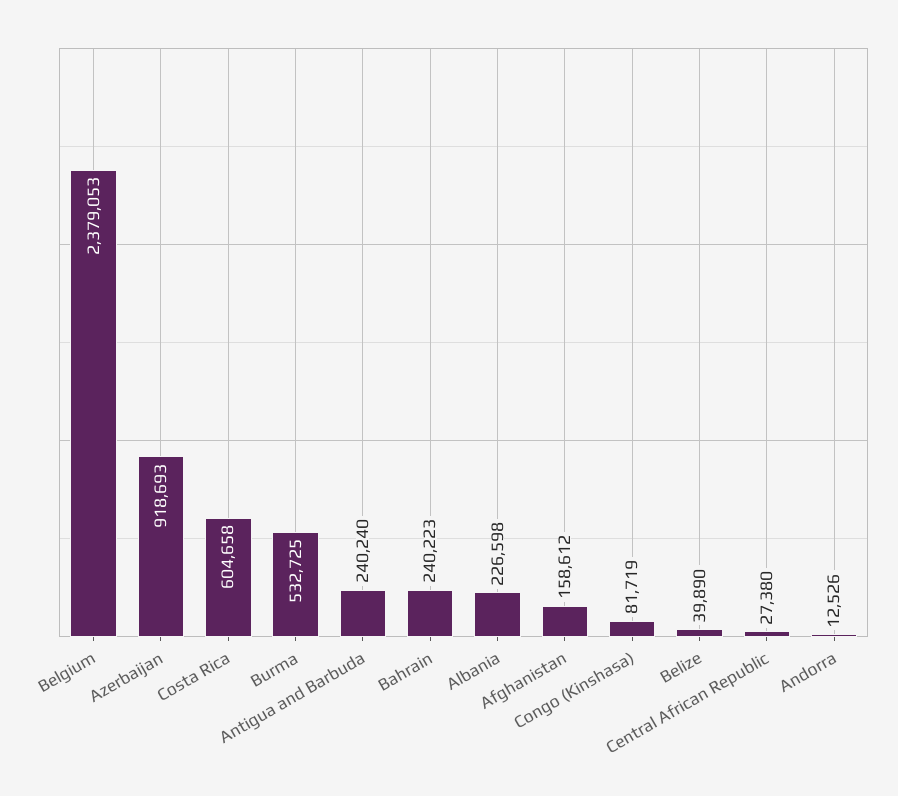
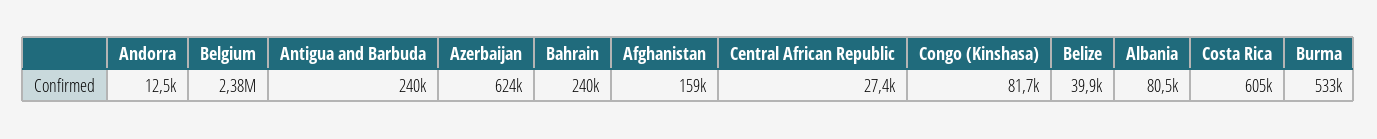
  {
    "Belgium": 2379053,
-   "Azerbaijan": 918693,
+   "Azerbaijan": 624000,
    "Costa Rica": 604658,
    "Burma": 532725,
    "Antigua and Barbuda": 240240,
    "Bahrain": 240223,
-   "Albania": 226598,
+   "Albania": 80500,
    "Afghanistan": 158612,
    "Congo (Kinshasa)": 81719,
    "Belize": 39890,
    "Central African Republic": 27380,
    "Andorra": 12526
  }

